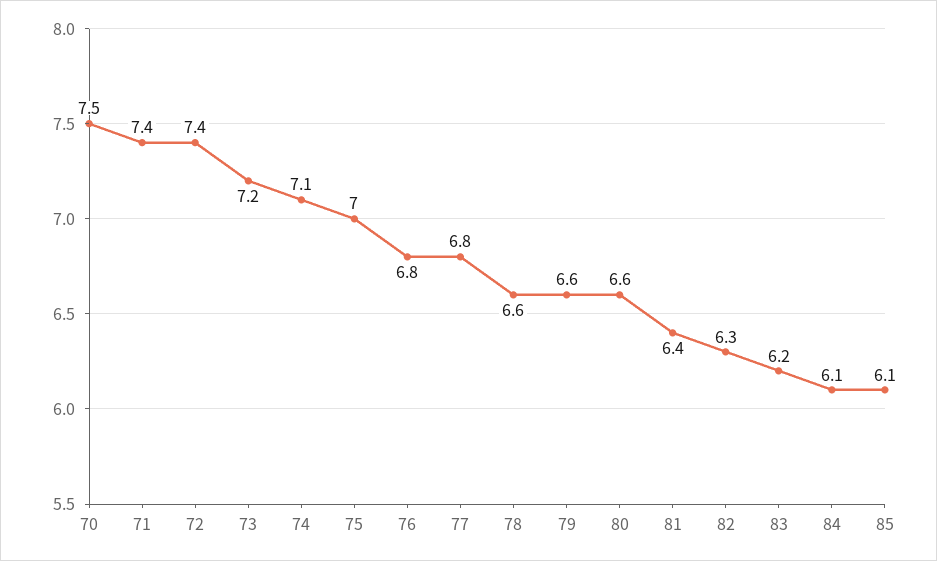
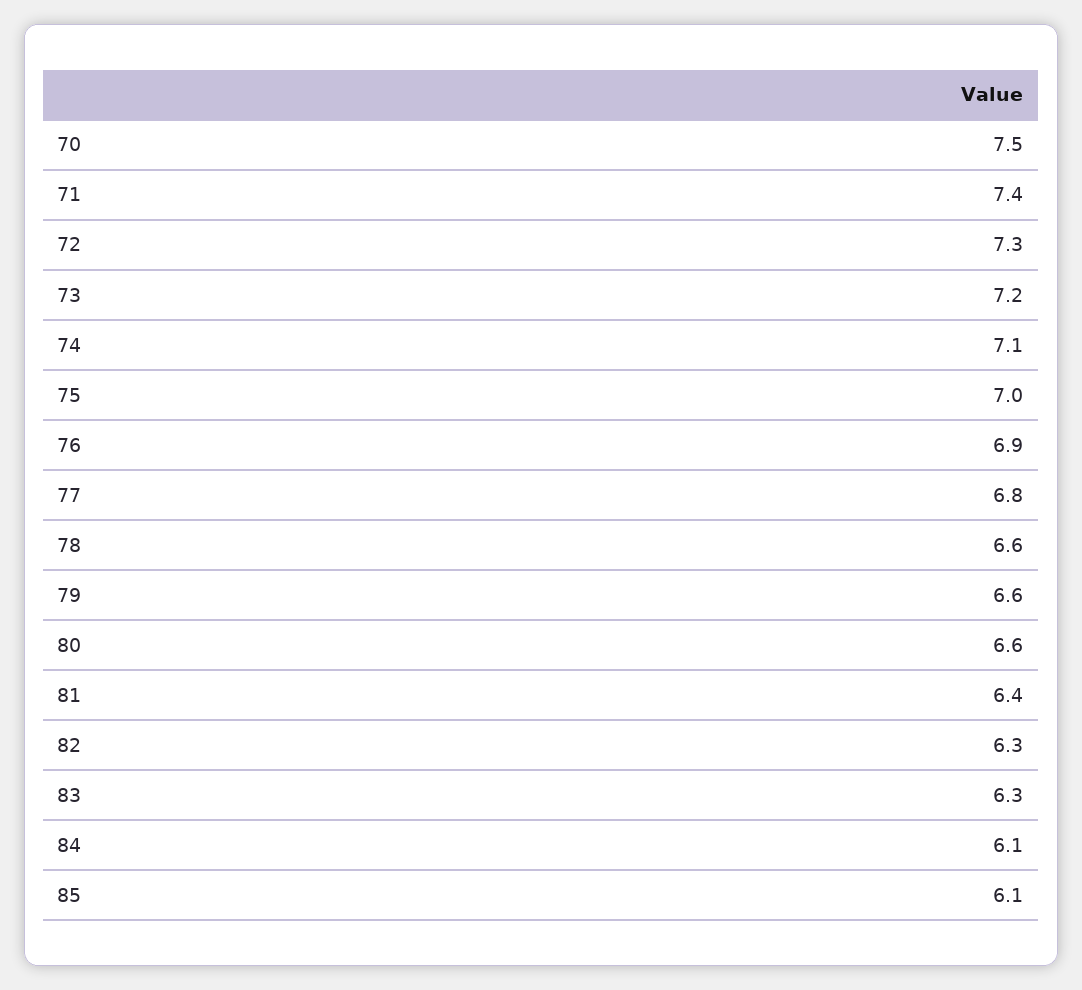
  {
    "70": 7.5,
    "71": 7.4,
-   "72": 7.4,
+   "72": 7.3,
    "73": 7.2,
    "74": 7.1,
    "75": 7,
-   "76": 6.8,
+   "76": 6.9,
    "77": 6.8,
    "78": 6.6,
    "79": 6.6,
    "80": 6.6,
    "81": 6.4,
    "82": 6.3,
-   "83": 6.2,
+   "83": 6.3,
    "84": 6.1,
    "85": 6.1
  }

